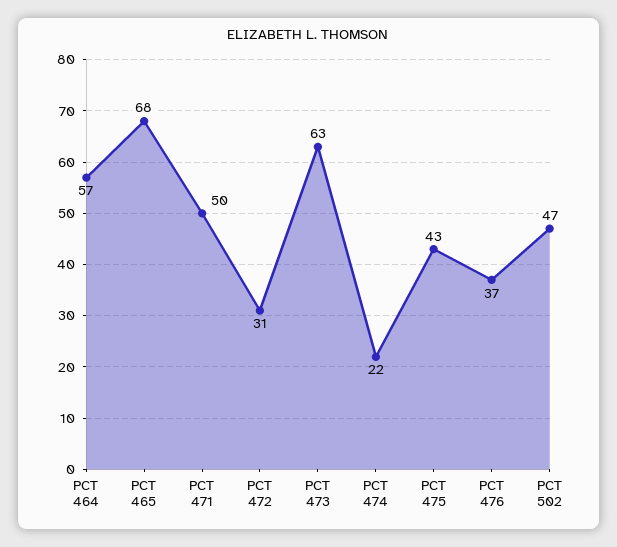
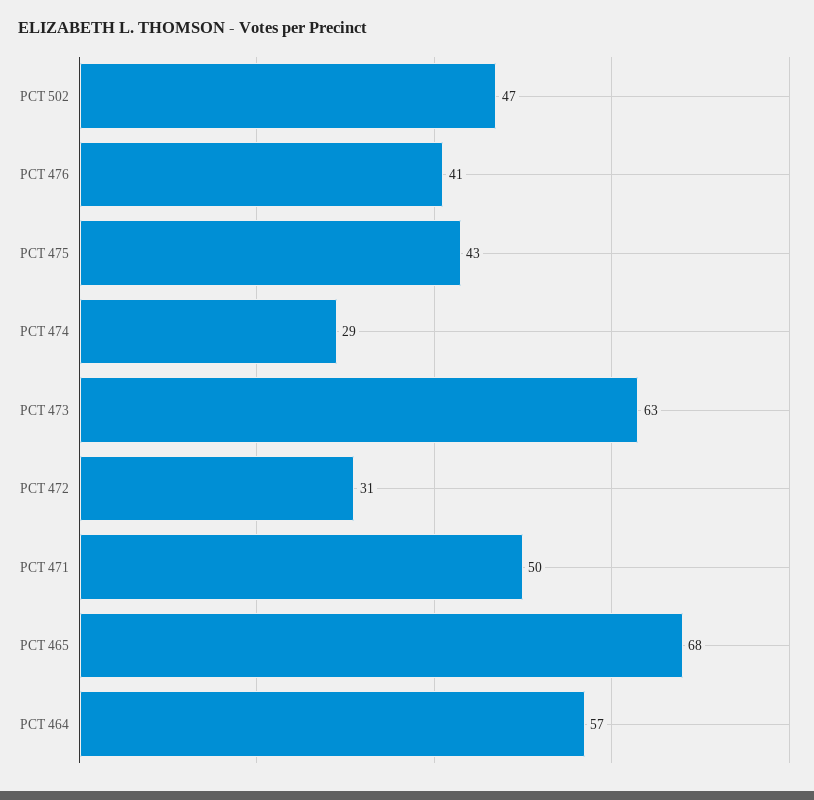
  {
    "PCT 464": 57,
    "PCT 465": 68,
    "PCT 471": 50,
    "PCT 472": 31,
    "PCT 473": 63,
-   "PCT 474": 22,
+   "PCT 474": 29,
    "PCT 475": 43,
-   "PCT 476": 37,
+   "PCT 476": 41,
    "PCT 502": 47
  }

